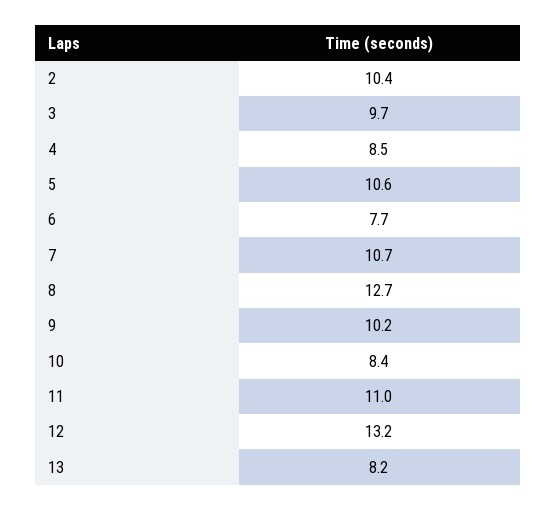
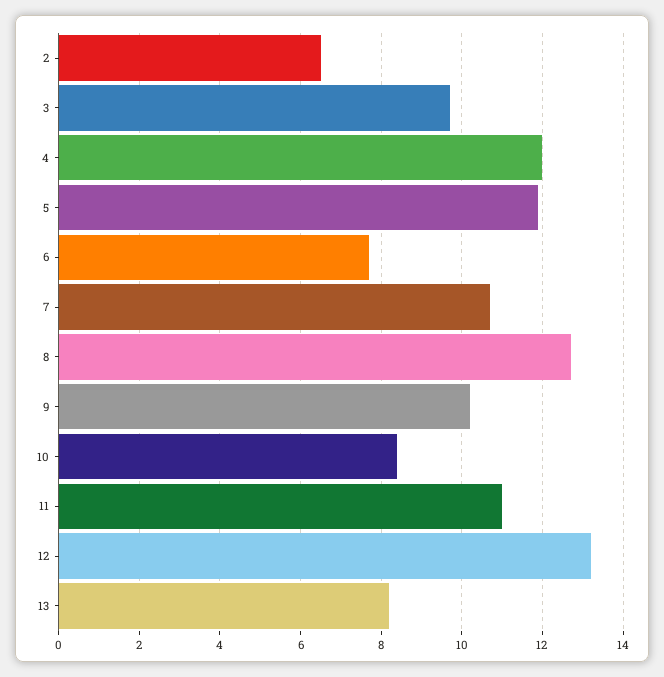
  {
-   "2": 10.4,
+   "2": 6.5,
    "3": 9.7,
-   "4": 8.5,
+   "4": 12,
-   "5": 10.6,
+   "5": 12,
    "6": 7.7,
    "7": 10.7,
    "8": 12.7,
    "9": 10.2,
    "10": 8.4,
    "11": 11,
    "12": 13.2,
    "13": 8.2
  }

